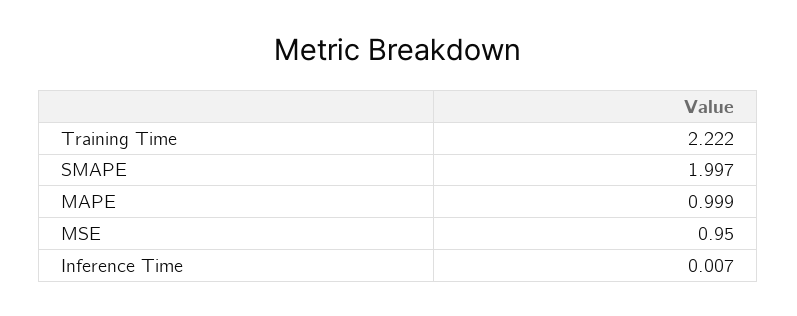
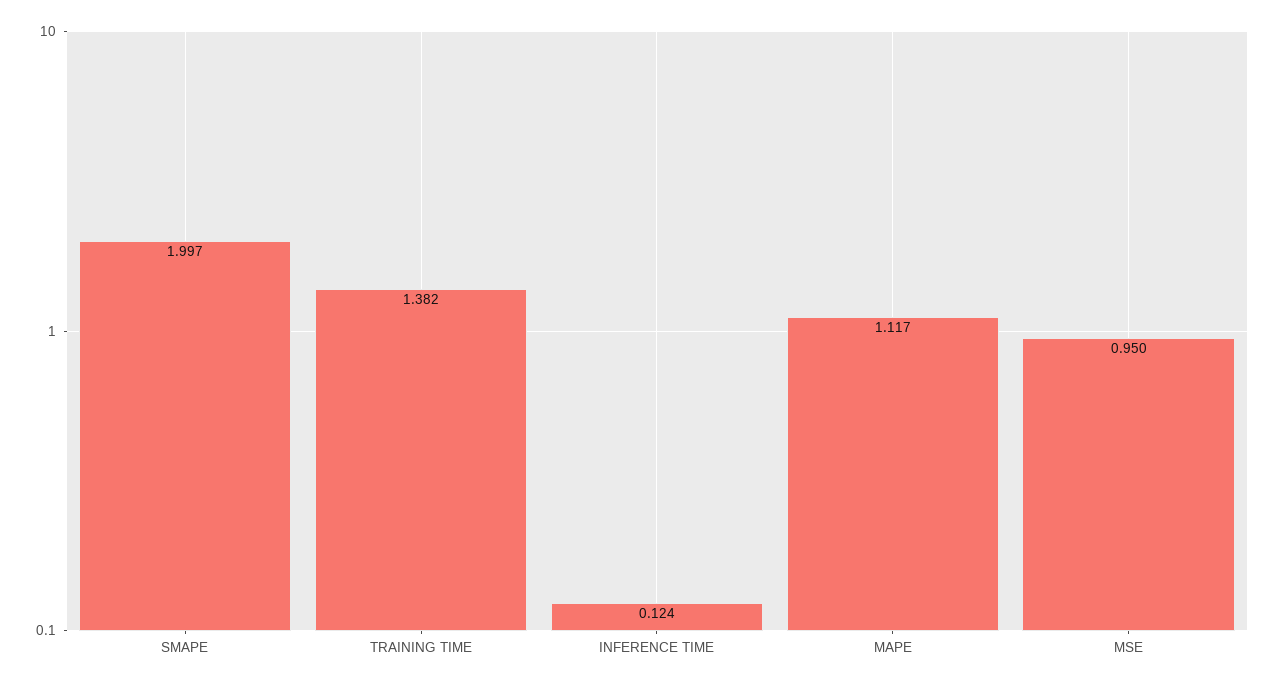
  {
-   "Training Time": 2.222,
+   "Training Time": 1.382,
    "SMAPE": 1.997,
-   "MAPE": 0.999,
+   "MAPE": 1.117,
    "MSE": 0.95,
-   "Inference Time": 0.007
+   "Inference Time": 0.124
  }

